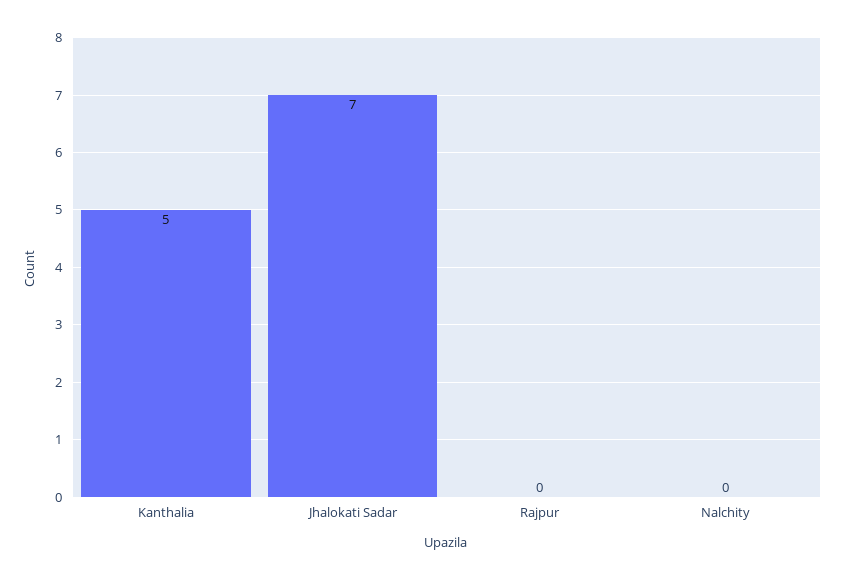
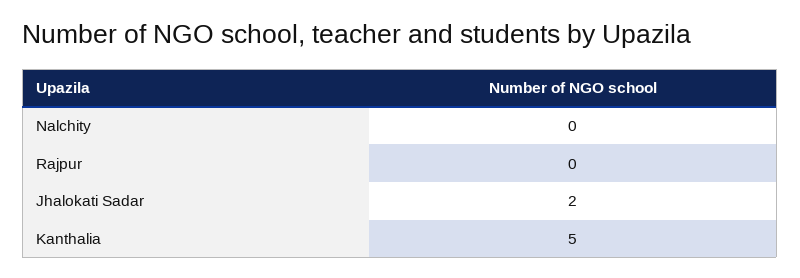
  {
    "Kanthalia": 5,
-   "Jhalokati Sadar": 7,
+   "Jhalokati Sadar": 2,
    "Rajpur": 0,
    "Nalchity": 0
  }

